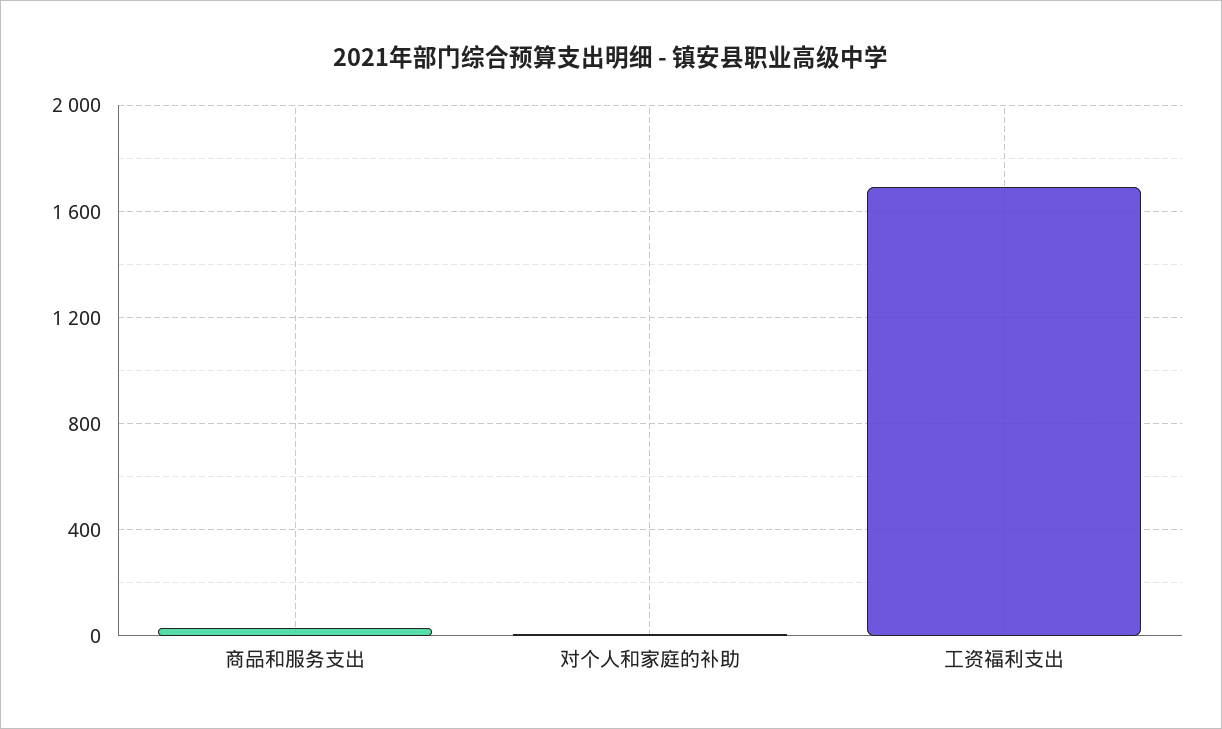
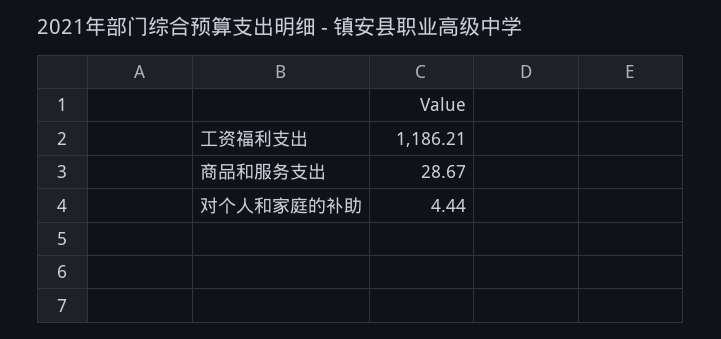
  {
    "商品和服务支出": 28.67,
    "对个人和家庭的补助": 4.44,
-   "工资福利支出": 1700
+   "工资福利支出": 1186.21
  }

